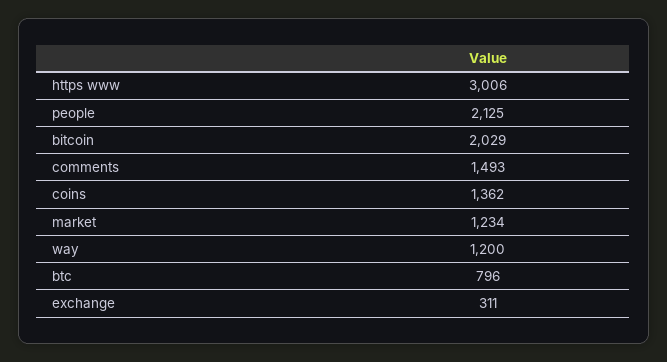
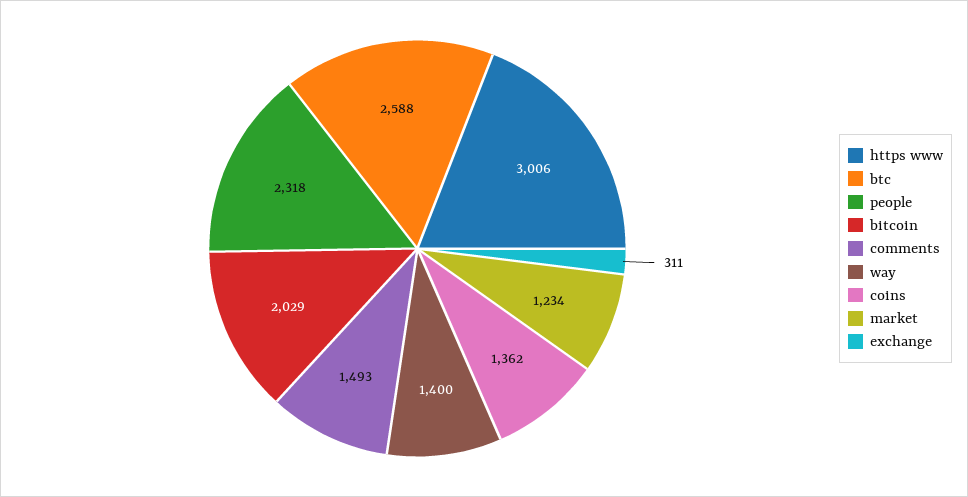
  {
    "https www": 3006,
-   "people": 2125,
+   "people": 2318,
    "bitcoin": 2029,
    "comments": 1493,
    "coins": 1362,
    "market": 1234,
-   "way": 1200,
+   "way": 1400,
-   "btc": 796,
+   "btc": 2588,
    "exchange": 311
  }

